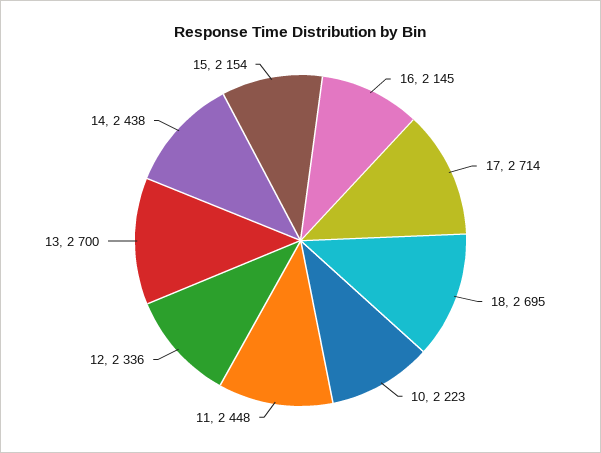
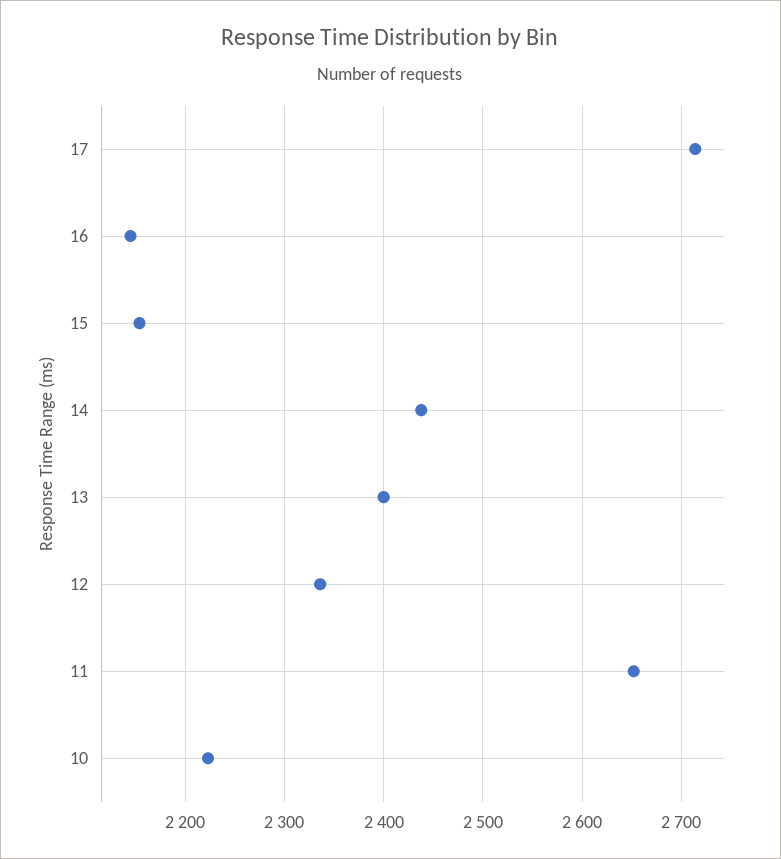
  {
    "16": 2145,
    "17": 2714,
-   "18": 2695,
    "10": 2223,
-   "11": 2448,
+   "11": 2650,
    "12": 2336,
-   "13": 2700,
+   "13": 2400,
    "14": 2438,
    "15": 2154
  }

